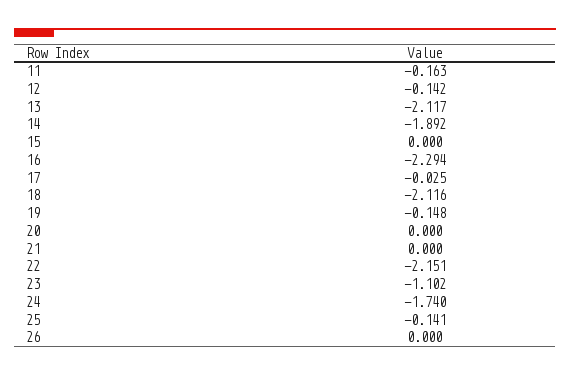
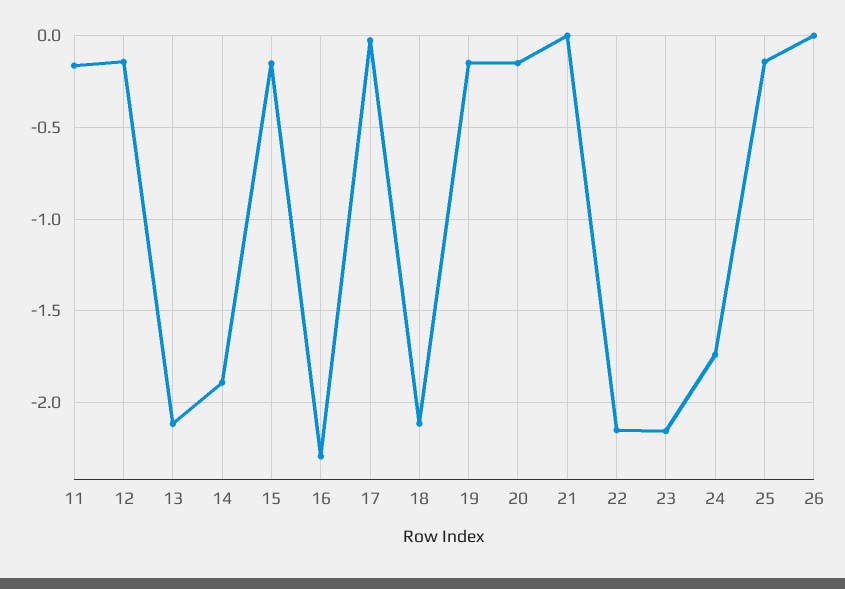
  {
    "11": -0.163,
    "12": -0.142,
    "13": -2.117,
    "14": -1.892,
-   "15": 0,
+   "15": -0.15,
    "16": -2.294,
    "17": -0.025,
    "18": -2.116,
    "19": -0.148,
-   "20": 0,
+   "20": -0.15,
    "21": 0,
    "22": -2.151,
-   "23": -1.102,
+   "23": -2.15,
    "24": -1.74,
    "25": -0.141,
    "26": 0
  }

